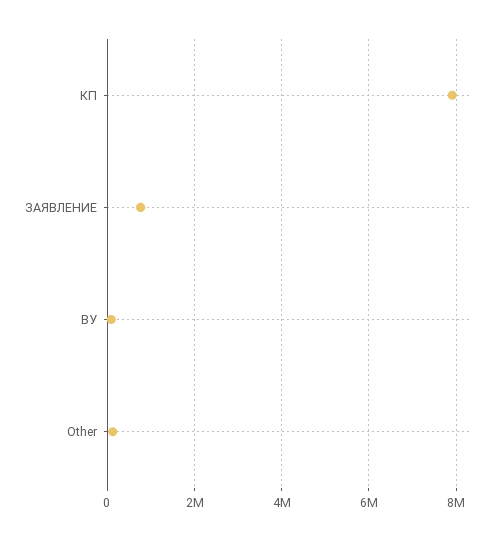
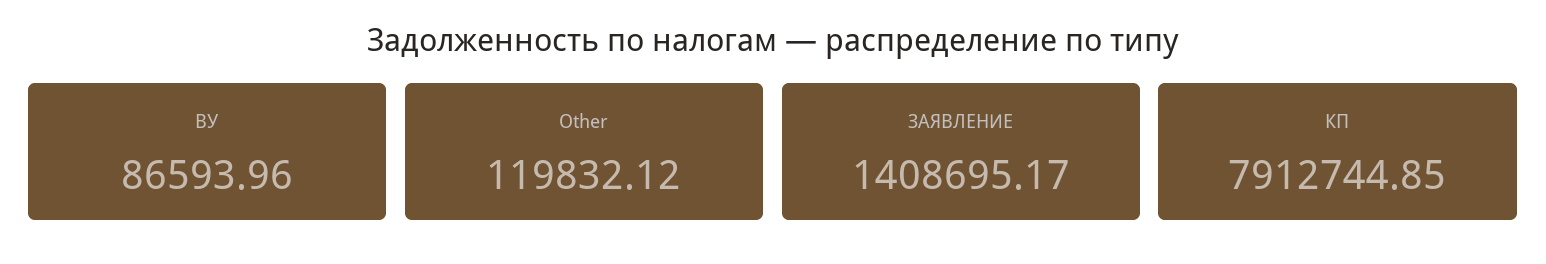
  {
    "КП": 7912744.85,
-   "ЗАЯВЛЕНИЕ": 800000,
+   "ЗАЯВЛЕНИЕ": 1408695.17,
    "ВУ": 86593.96,
    "Other": 119832.12
  }

